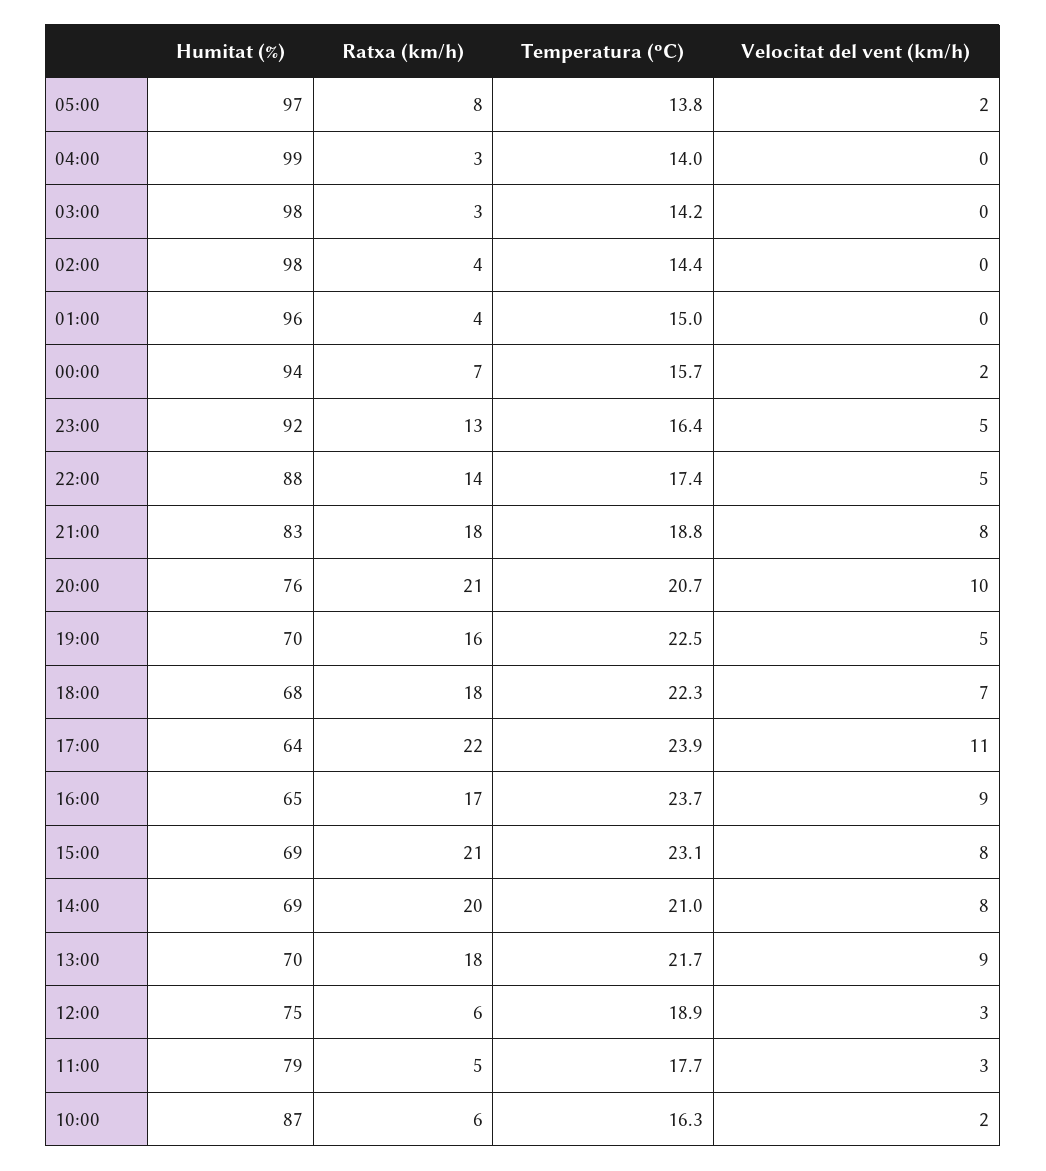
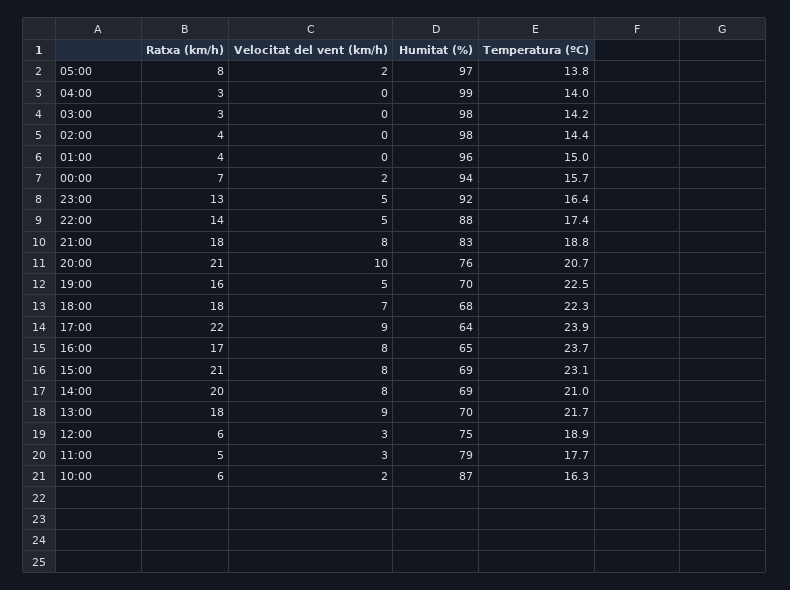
  {
    "Humitat (%)": {
      "05:00": 97,
      "04:00": 99,
      "03:00": 98,
      "02:00": 98,
      "01:00": 96,
      "00:00": 94,
      "23:00": 92,
      "22:00": 88,
      "21:00": 83,
      "20:00": 76,
      "19:00": 70,
      "18:00": 68,
      "17:00": 64,
      "16:00": 65,
      "15:00": 69,
      "14:00": 69,
      "13:00": 70,
      "12:00": 75,
      "11:00": 79,
      "10:00": 87
    },
    "Ratxa (km/h)": {
      "05:00": 8,
      "04:00": 3,
      "03:00": 3,
      "02:00": 4,
      "01:00": 4,
      "00:00": 7,
      "23:00": 13,
      "22:00": 14,
      "21:00": 18,
      "20:00": 21,
      "19:00": 16,
      "18:00": 18,
      "17:00": 22,
      "16:00": 17,
      "15:00": 21,
      "14:00": 20,
      "13:00": 18,
      "12:00": 6,
      "11:00": 5,
      "10:00": 6
    },
    "Temperatura (ºC)": {
      "05:00": 13.8,
      "04:00": 14,
      "03:00": 14.2,
      "02:00": 14.4,
      "01:00": 15,
      "00:00": 15.7,
      "23:00": 16.4,
      "22:00": 17.4,
      "21:00": 18.8,
      "20:00": 20.7,
      "19:00": 22.5,
      "18:00": 22.3,
      "17:00": 23.9,
      "16:00": 23.7,
      "15:00": 23.1,
      "14:00": 21,
      "13:00": 21.7,
      "12:00": 18.9,
      "11:00": 17.7,
      "10:00": 16.3
    },
    "Velocitat del vent (km/h)": {
      "05:00": 2,
      "04:00": 0,
      "03:00": 0,
      "02:00": 0,
      "01:00": 0,
      "00:00": 2,
      "23:00": 5,
      "22:00": 5,
      "21:00": 8,
      "20:00": 10,
      "19:00": 5,
      "18:00": 7,
-     "17:00": 11,
+     "17:00": 9,
-     "16:00": 9,
+     "16:00": 8,
      "15:00": 8,
      "14:00": 8,
      "13:00": 9,
      "12:00": 3,
      "11:00": 3,
      "10:00": 2
    }
  }

